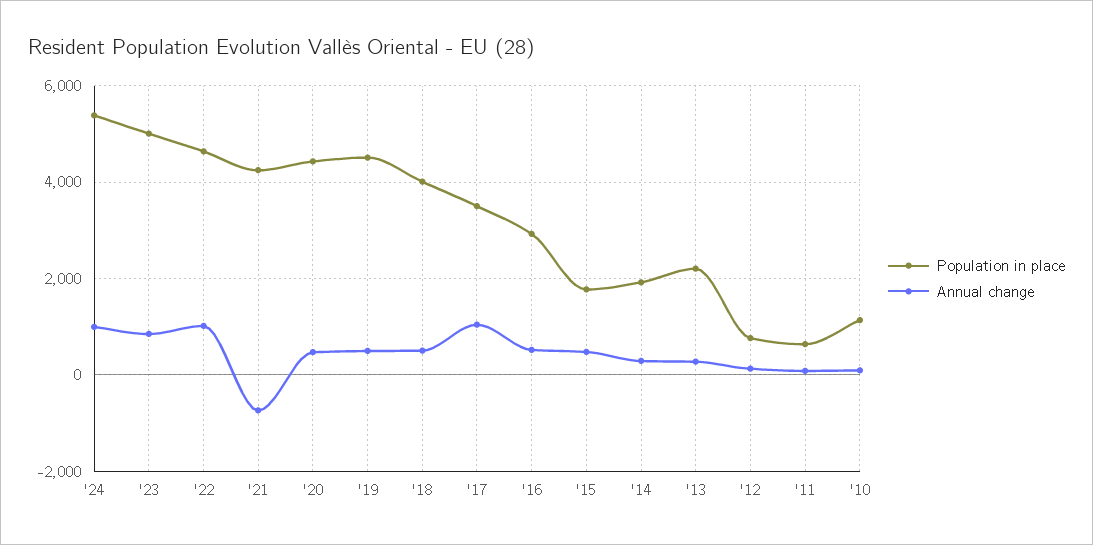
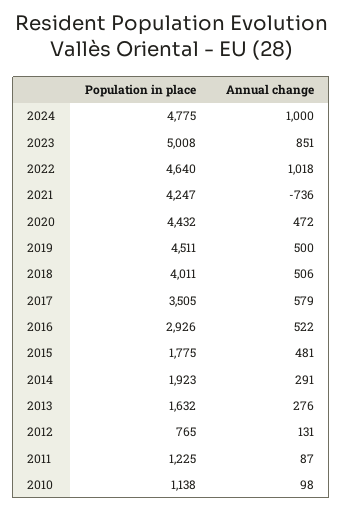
  {
    "Population in place": {
-     "'24": 5400,
+     "'24": 4775,
      "'23": 5008,
      "'22": 4640,
      "'21": 4247,
      "'20": 4432,
      "'19": 4511,
      "'18": 4011,
      "'17": 3505,
      "'16": 2926,
      "'15": 1775,
      "'14": 1923,
-     "'13": 2200,
+     "'13": 1632,
      "'12": 765,
-     "'11": 600,
+     "'11": 1225,
      "'10": 1138
    },
    "Annual change": {
      "'24": 1000,
      "'23": 851,
      "'22": 1018,
      "'21": -736,
      "'20": 472,
      "'19": 500,
      "'18": 506,
-     "'17": 1000,
+     "'17": 579,
      "'16": 522,
      "'15": 481,
      "'14": 291,
      "'13": 276,
      "'12": 131,
      "'11": 87,
      "'10": 98
    }
  }

